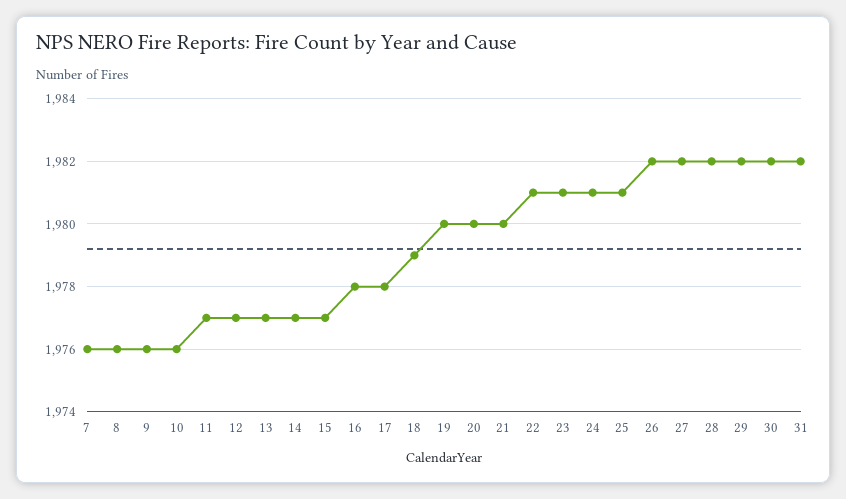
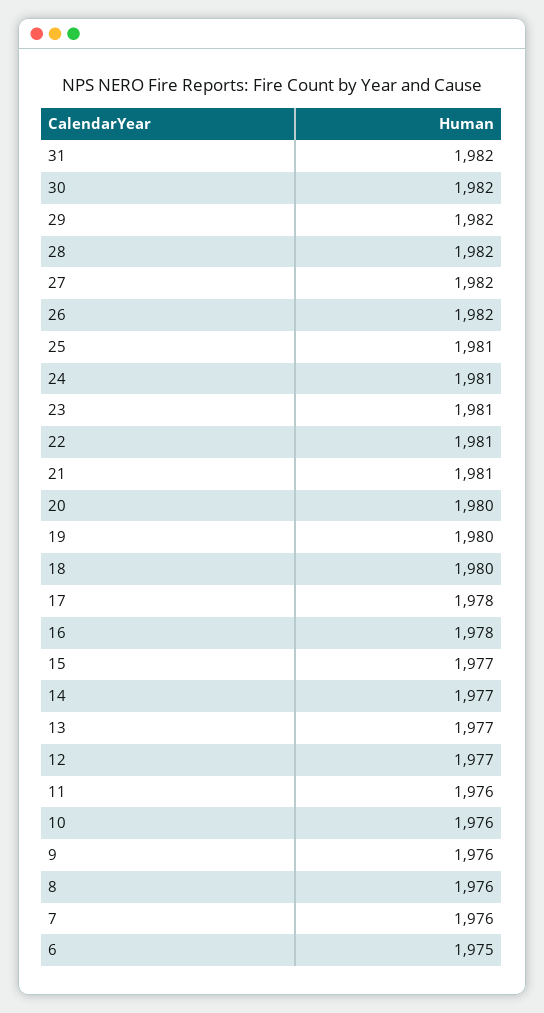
  {
    "7": 1976,
    "8": 1976,
    "9": 1976,
    "10": 1976,
-   "11": 1977,
+   "11": 1976,
    "12": 1977,
    "13": 1977,
    "14": 1977,
    "15": 1977,
    "16": 1978,
    "17": 1978,
-   "18": 1979,
+   "18": 1980,
    "19": 1980,
    "20": 1980,
-   "21": 1980,
+   "21": 1981,
    "22": 1981,
    "23": 1981,
    "24": 1981,
    "25": 1981,
    "26": 1982,
    "27": 1982,
    "28": 1982,
    "29": 1982,
    "30": 1982,
-   "31": 1982
+   "31": 1982,
+   "6": 1975
  }

